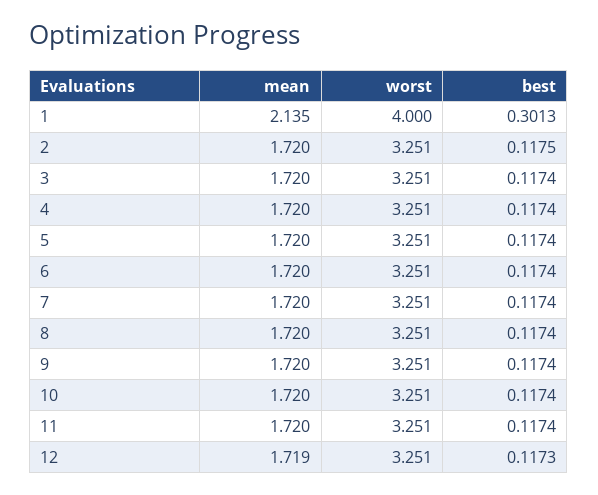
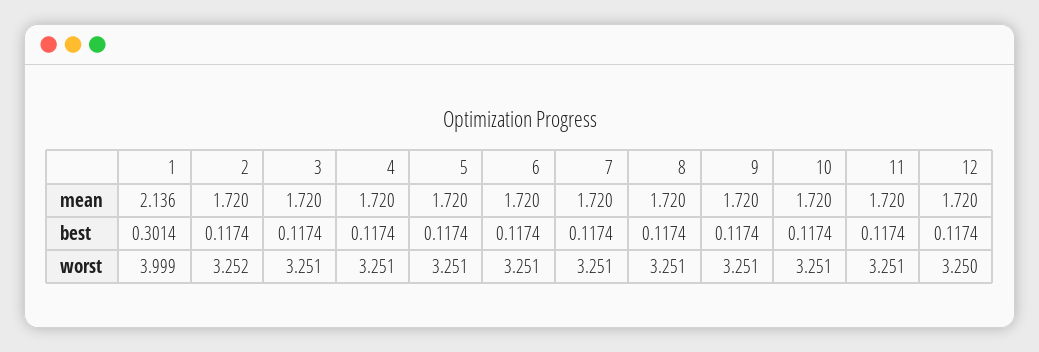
  {
    "mean": {
-     "1": 2.135,
+     "1": 2.136,
      "2": 1.72,
      "3": 1.72,
      "4": 1.72,
      "5": 1.72,
      "6": 1.72,
      "7": 1.72,
      "8": 1.72,
      "9": 1.72,
      "10": 1.72,
      "11": 1.72,
-     "12": 1.719
+     "12": 1.72
    },
    "worst": {
-     "1": 4,
+     "1": 3.999,
-     "2": 3.251,
+     "2": 3.252,
      "3": 3.251,
      "4": 3.251,
      "5": 3.251,
      "6": 3.251,
      "7": 3.251,
      "8": 3.251,
      "9": 3.251,
      "10": 3.251,
      "11": 3.251,
-     "12": 3.251
+     "12": 3.25
    },
    "best": {
-     "1": 0.3013,
+     "1": 0.3014,
-     "2": 0.1175,
+     "2": 0.1174,
      "3": 0.1174,
      "4": 0.1174,
      "5": 0.1174,
      "6": 0.1174,
      "7": 0.1174,
      "8": 0.1174,
      "9": 0.1174,
      "10": 0.1174,
      "11": 0.1174,
-     "12": 0.1173
+     "12": 0.1174
    }
  }

